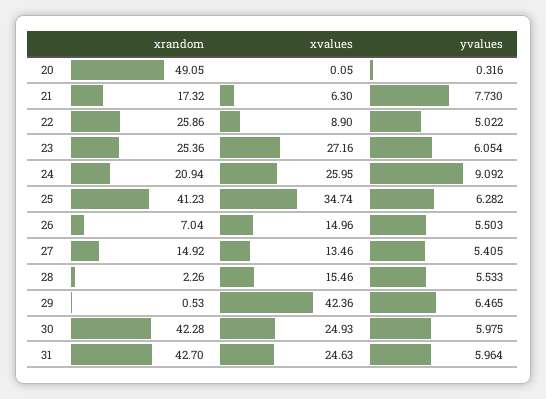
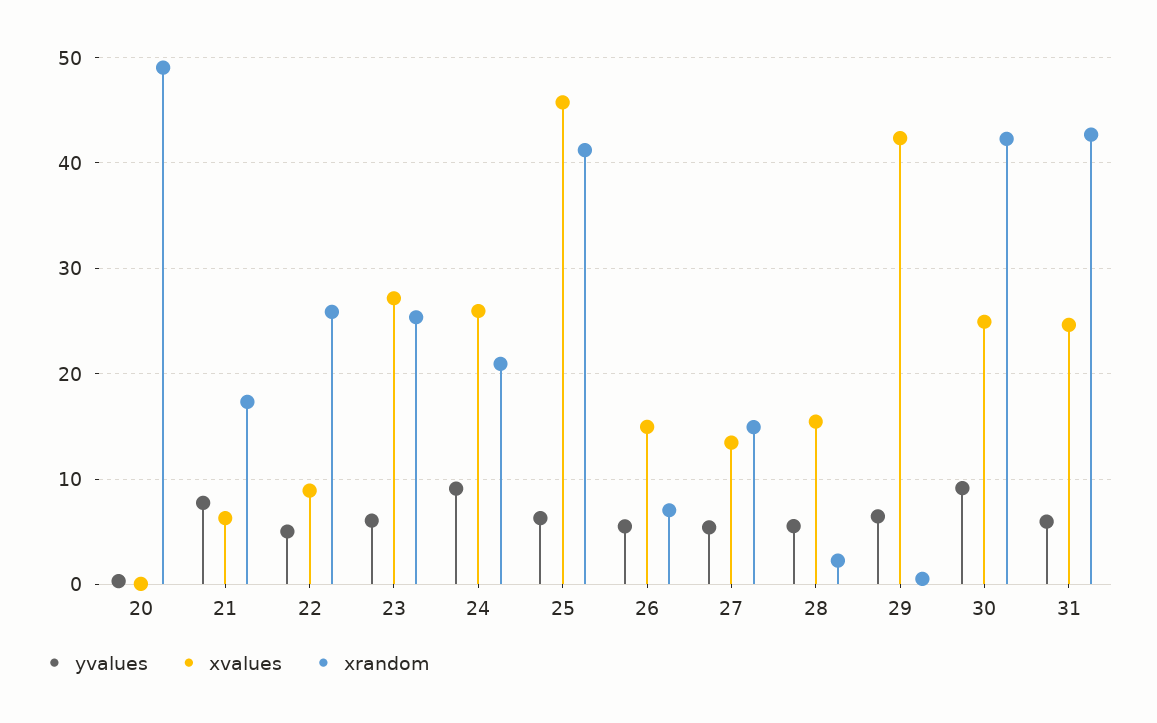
  {
    "xrandom": {
      "20": 49.05,
      "21": 17.32,
      "22": 25.86,
      "23": 25.36,
      "24": 20.94,
      "25": 41.23,
      "26": 7.04,
      "27": 14.92,
      "28": 2.26,
      "29": 0.53,
      "30": 42.28,
      "31": 42.7
    },
    "xvalues": {
      "20": 0.05,
      "21": 6.3,
      "22": 8.9,
      "23": 27.16,
      "24": 25.95,
-     "25": 34.74,
+     "25": 46,
      "26": 14.96,
      "27": 13.46,
      "28": 15.46,
      "29": 42.36,
      "30": 24.93,
      "31": 24.63
    },
    "yvalues": {
      "20": 0.316,
      "21": 7.73,
      "22": 5.022,
      "23": 6.054,
      "24": 9.092,
      "25": 6.282,
      "26": 5.503,
      "27": 5.405,
      "28": 5.533,
      "29": 6.465,
-     "30": 5.975,
+     "30": 9,
      "31": 5.964
    }
  }

